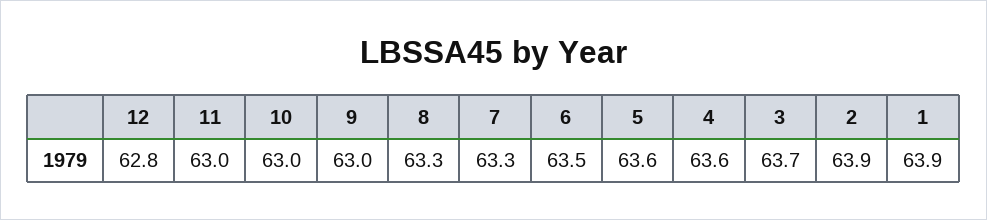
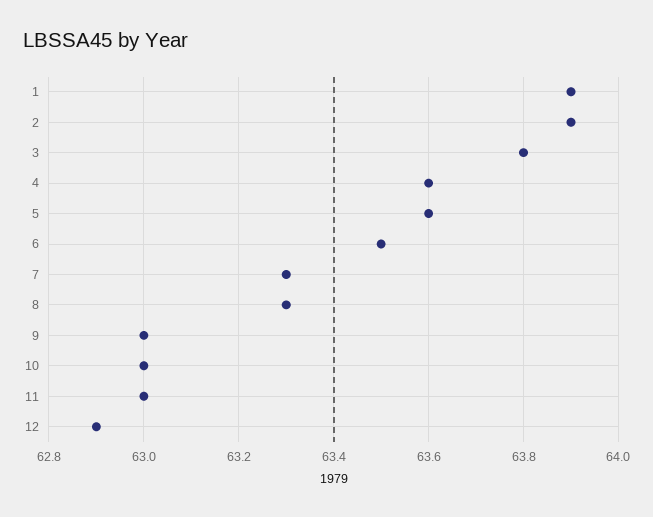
  {
-   "12": 62.8,
+   "12": 62.9,
    "11": 63,
    "10": 63,
    "9": 63,
    "8": 63.3,
    "7": 63.3,
    "6": 63.5,
    "5": 63.6,
    "4": 63.6,
-   "3": 63.7,
+   "3": 63.8,
    "2": 63.9,
    "1": 63.9
  }

